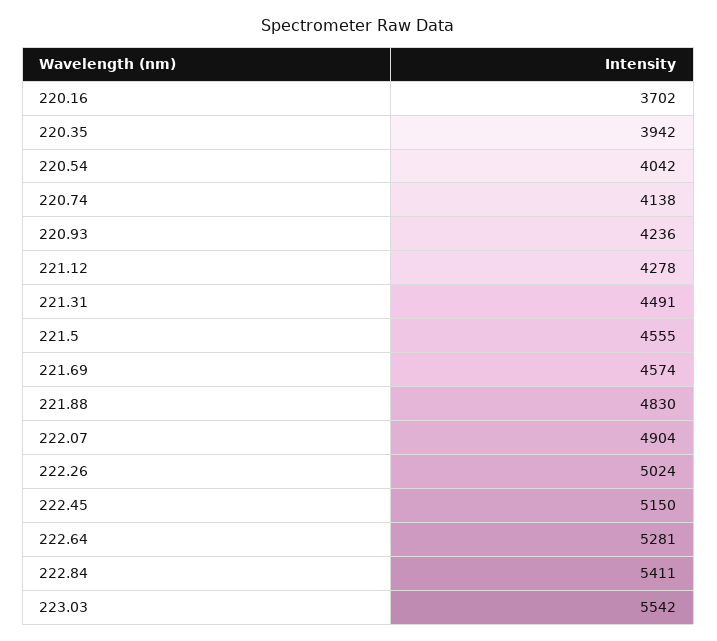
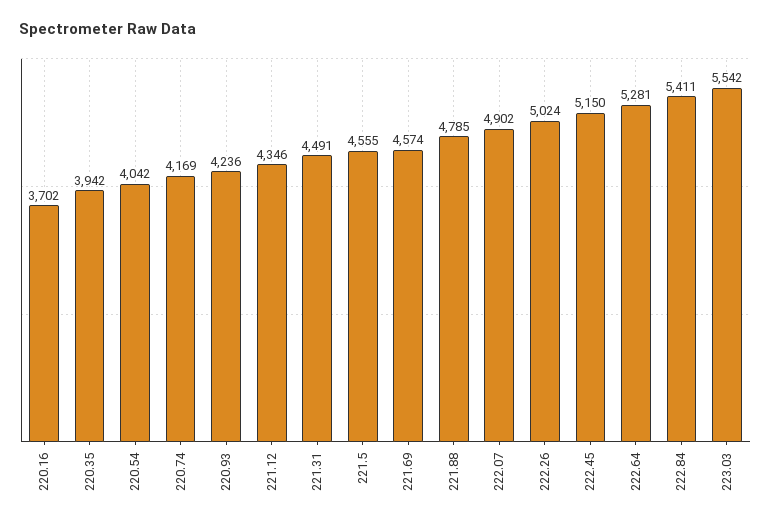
  {
    "220.16": 3702,
    "220.35": 3942,
    "220.54": 4042,
-   "220.74": 4138,
+   "220.74": 4169,
    "220.93": 4236,
-   "221.12": 4278,
+   "221.12": 4346,
    "221.31": 4491,
    "221.5": 4555,
    "221.69": 4574,
-   "221.88": 4830,
+   "221.88": 4785,
-   "222.07": 4904,
+   "222.07": 4902,
    "222.26": 5024,
    "222.45": 5150,
    "222.64": 5281,
    "222.84": 5411,
    "223.03": 5542
  }

